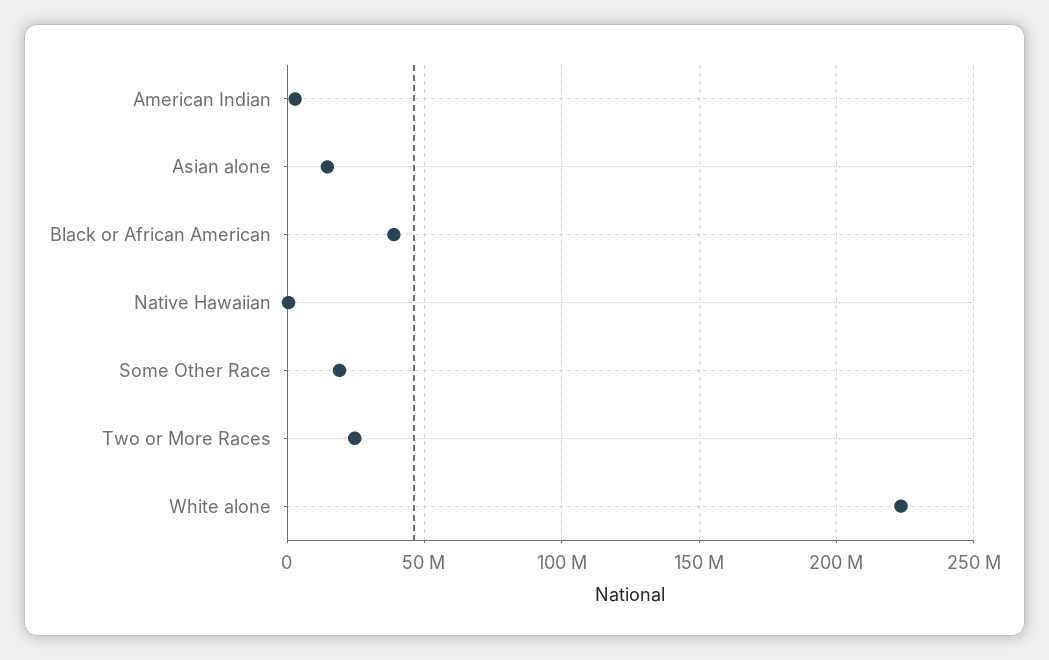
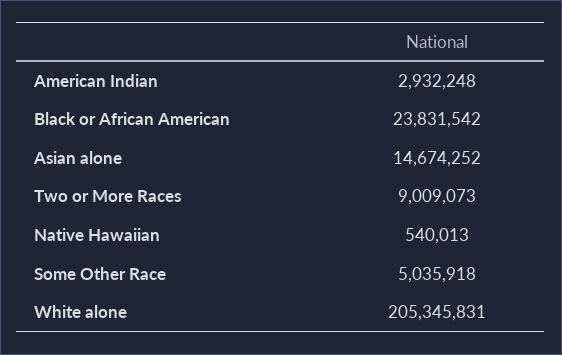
  {
    "American Indian": 2932248,
    "Asian alone": 14674252,
-   "Black or African American": 40000000,
+   "Black or African American": 23831542,
    "Native Hawaiian": 540013,
-   "Some Other Race": 20000000,
+   "Some Other Race": 5035918,
-   "Two or More Races": 25000000,
+   "Two or More Races": 9009073,
-   "White alone": 225000000
+   "White alone": 205345831
  }

